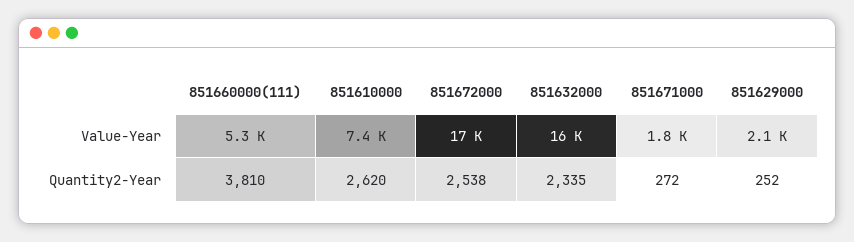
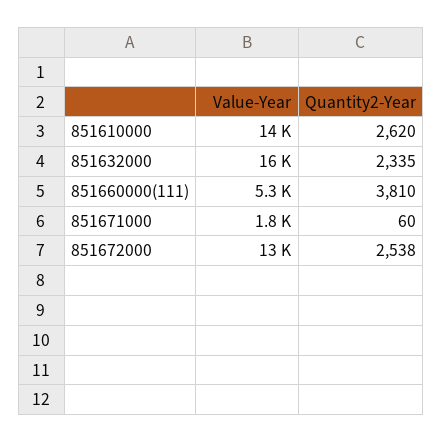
  {
    "851660000(111)": {
      "Value-Year": 5300,
      "Quantity2-Year": 3810
    },
    "851610000": {
-     "Value-Year": 7400,
+     "Value-Year": 14000,
      "Quantity2-Year": 2620
    },
    "851672000": {
-     "Value-Year": 17000,
+     "Value-Year": 13000,
      "Quantity2-Year": 2538
    },
    "851632000": {
      "Value-Year": 16000,
      "Quantity2-Year": 2335
    },
    "851671000": {
      "Value-Year": 1800,
-     "Quantity2-Year": 272
+     "Quantity2-Year": 60
-   },
+   }
-   "851629000": {
-     "Value-Year": 2100,
-     "Quantity2-Year": 252
-   }
  }

